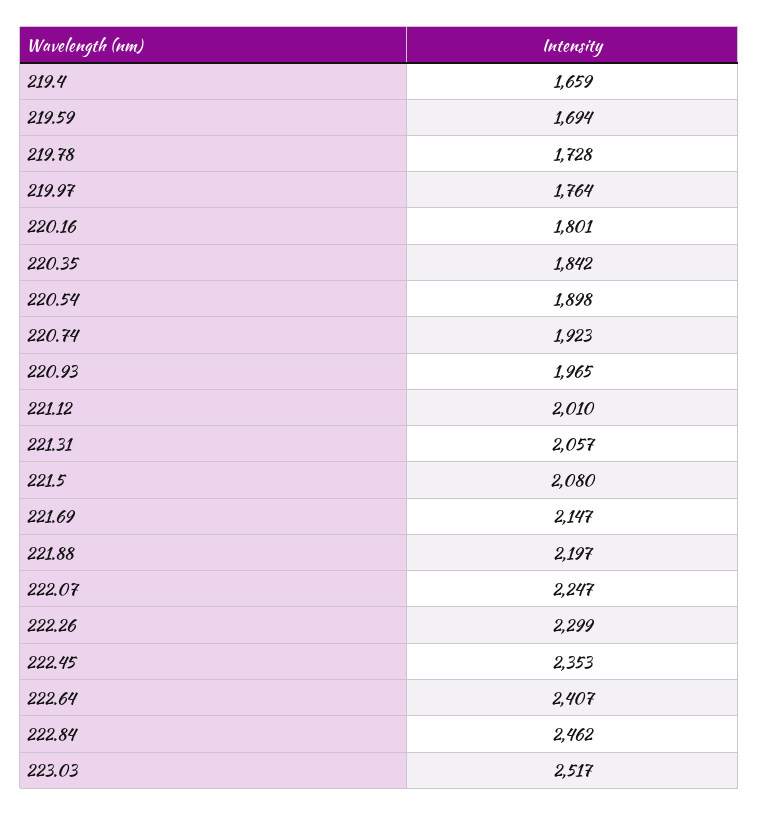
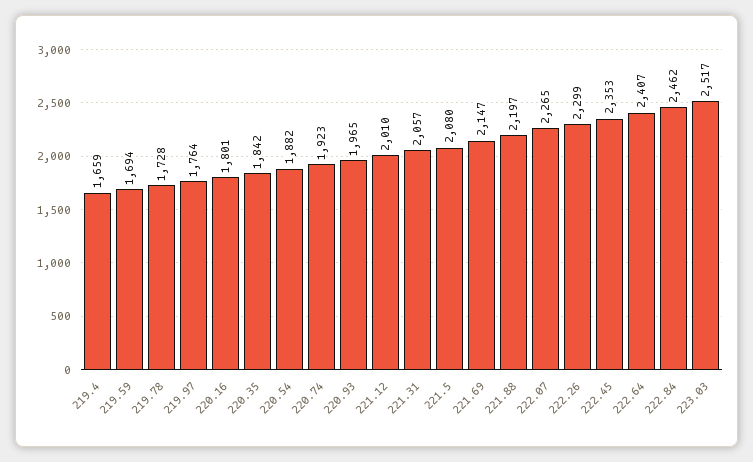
  {
    "219.4": 1659,
    "219.59": 1694,
    "219.78": 1728,
    "219.97": 1764,
    "220.16": 1801,
    "220.35": 1842,
-   "220.54": 1898,
+   "220.54": 1882,
    "220.74": 1923,
    "220.93": 1965,
    "221.12": 2010,
    "221.31": 2057,
    "221.5": 2080,
    "221.69": 2147,
    "221.88": 2197,
-   "222.07": 2247,
+   "222.07": 2265,
    "222.26": 2299,
    "222.45": 2353,
    "222.64": 2407,
    "222.84": 2462,
    "223.03": 2517
  }

